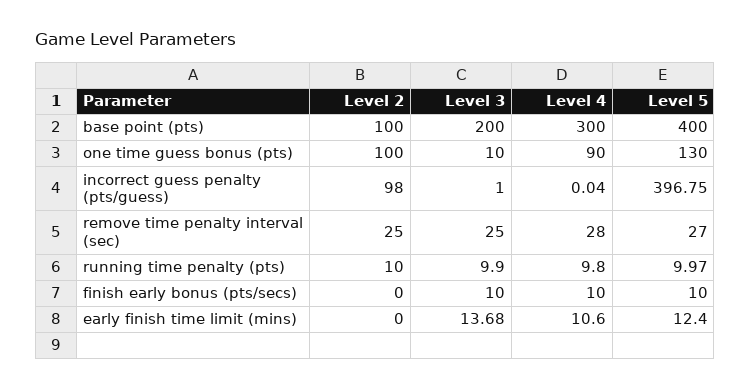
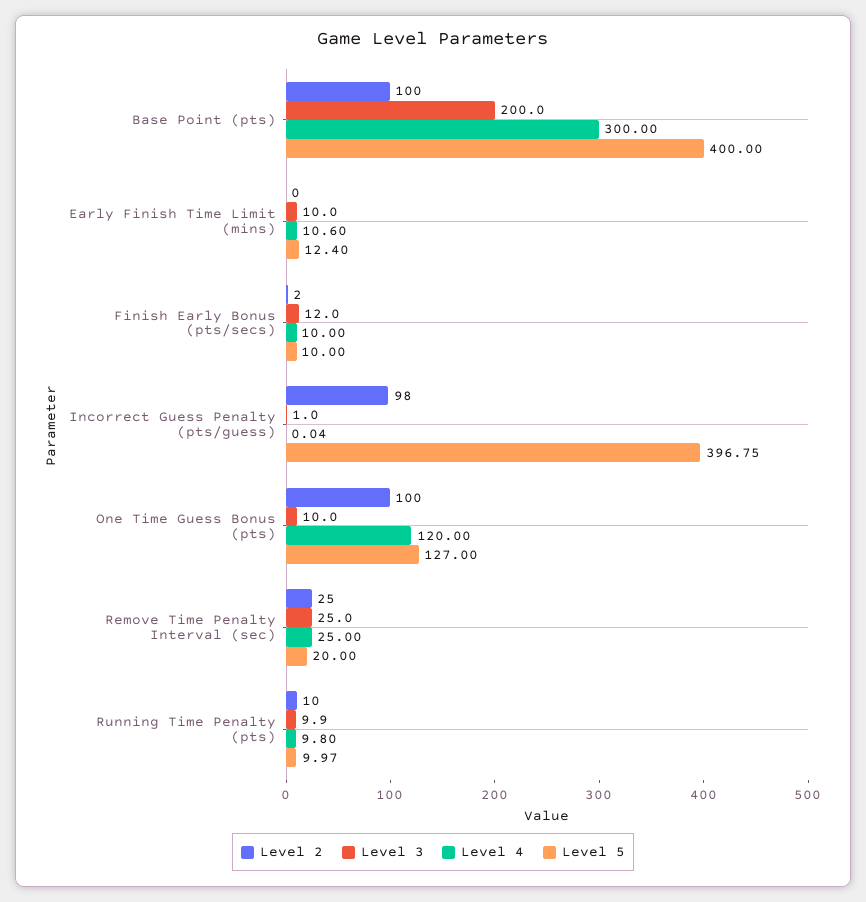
  {
    "Level 2": {
      "base point (pts)": 100,
      "one time guess bonus (pts)": 100,
      "incorrect guess penalty (pts/guess)": 98,
      "remove time penalty interval (sec)": 25,
      "running time penalty (pts)": 10,
-     "finish early bonus (pts/secs)": 0,
+     "finish early bonus (pts/secs)": 2,
      "early finish time limit (mins)": 0
    },
    "Level 3": {
      "base point (pts)": 200,
      "one time guess bonus (pts)": 10,
      "incorrect guess penalty (pts/guess)": 1,
      "remove time penalty interval (sec)": 25,
      "running time penalty (pts)": 9.9,
-     "finish early bonus (pts/secs)": 10,
+     "finish early bonus (pts/secs)": 12,
-     "early finish time limit (mins)": 13.68
+     "early finish time limit (mins)": 10
    },
    "Level 4": {
      "base point (pts)": 300,
-     "one time guess bonus (pts)": 90,
+     "one time guess bonus (pts)": 120,
      "incorrect guess penalty (pts/guess)": 0.04,
-     "remove time penalty interval (sec)": 28,
+     "remove time penalty interval (sec)": 25,
      "running time penalty (pts)": 9.8,
      "finish early bonus (pts/secs)": 10,
      "early finish time limit (mins)": 10.6
    },
    "Level 5": {
      "base point (pts)": 400,
-     "one time guess bonus (pts)": 130,
+     "one time guess bonus (pts)": 127,
      "incorrect guess penalty (pts/guess)": 396.75,
-     "remove time penalty interval (sec)": 27,
+     "remove time penalty interval (sec)": 20,
      "running time penalty (pts)": 9.97,
      "finish early bonus (pts/secs)": 10,
      "early finish time limit (mins)": 12.4
    }
  }

